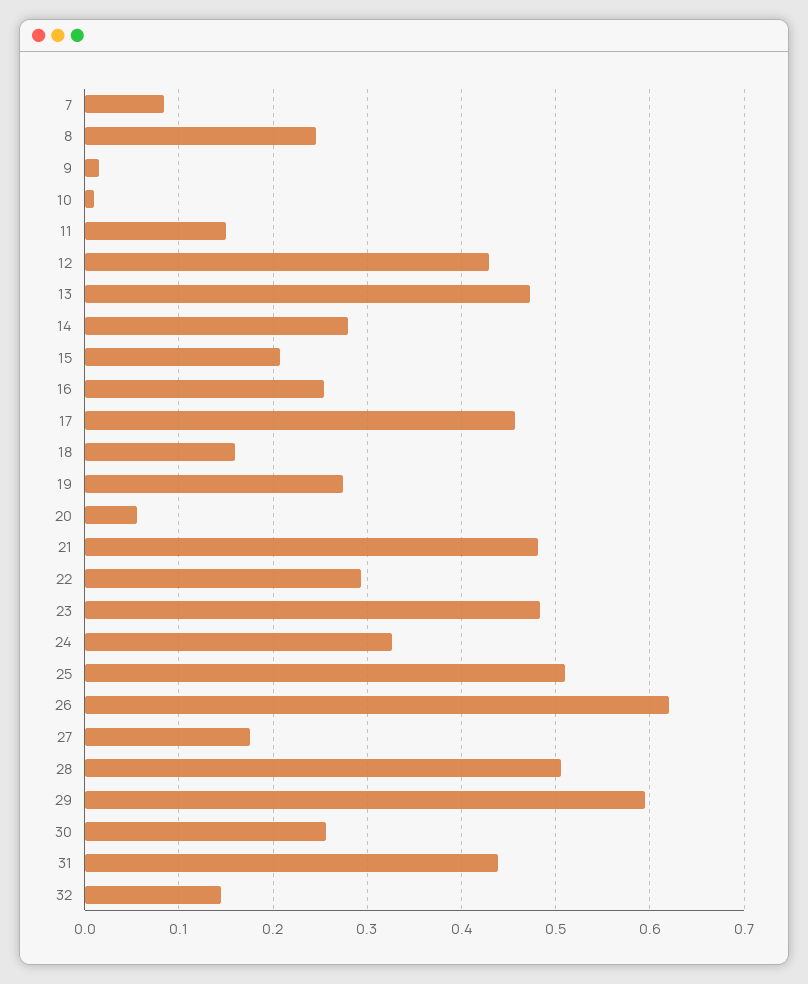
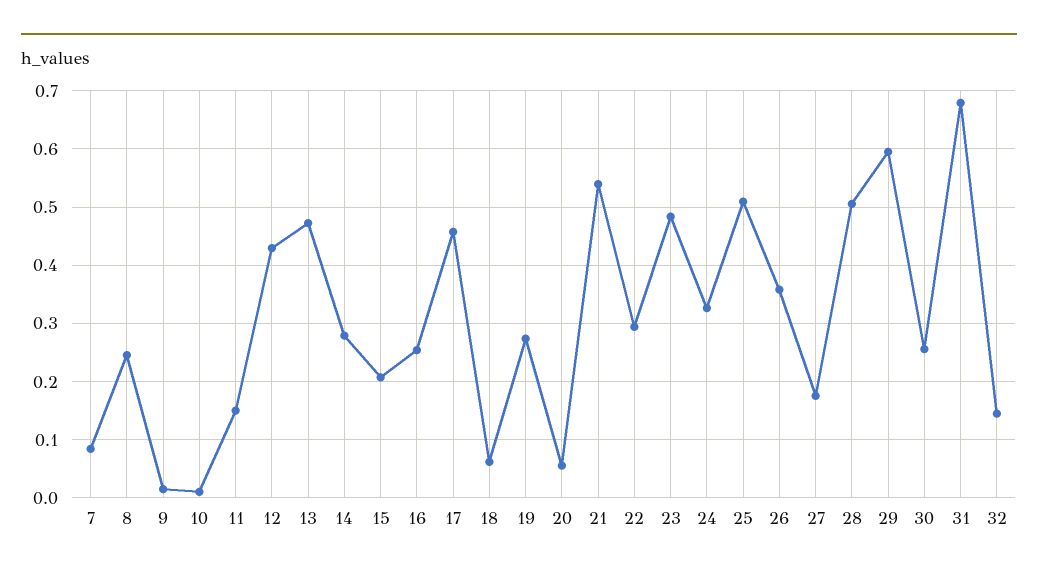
  {
    "7": 0.08,
    "8": 0.25,
    "9": 0.01,
    "10": 0.01,
    "11": 0.15,
    "12": 0.43,
    "13": 0.47,
    "14": 0.28,
    "15": 0.21,
    "16": 0.25,
    "17": 0.46,
-   "18": 0.16,
+   "18": 0.06,
    "19": 0.27,
    "20": 0.06,
-   "21": 0.48,
+   "21": 0.54,
    "22": 0.29,
    "23": 0.48,
    "24": 0.33,
    "25": 0.51,
-   "26": 0.62,
+   "26": 0.36,
    "27": 0.18,
    "28": 0.51,
    "29": 0.6,
    "30": 0.26,
-   "31": 0.44,
+   "31": 0.68,
    "32": 0.15
  }

